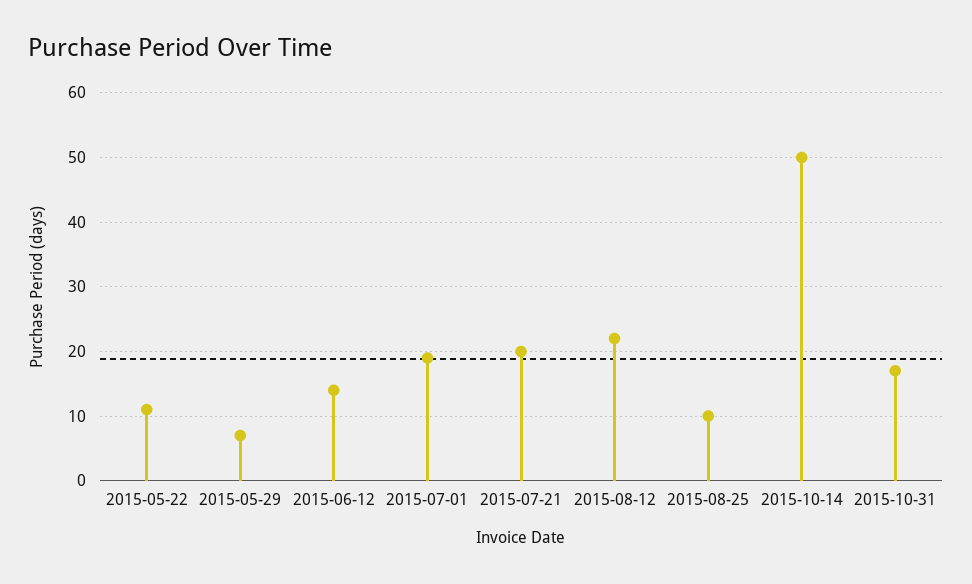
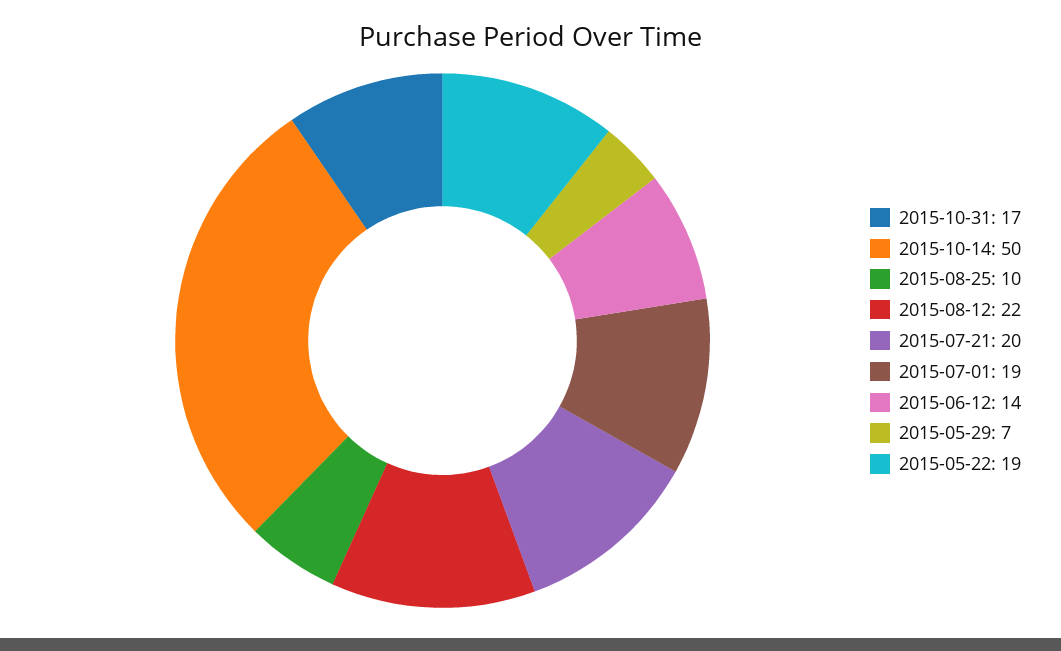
  {
-   "2015-05-22": 11,
+   "2015-05-22": 19,
    "2015-05-29": 7,
    "2015-06-12": 14,
    "2015-07-01": 19,
    "2015-07-21": 20,
    "2015-08-12": 22,
    "2015-08-25": 10,
    "2015-10-14": 50,
    "2015-10-31": 17
  }

